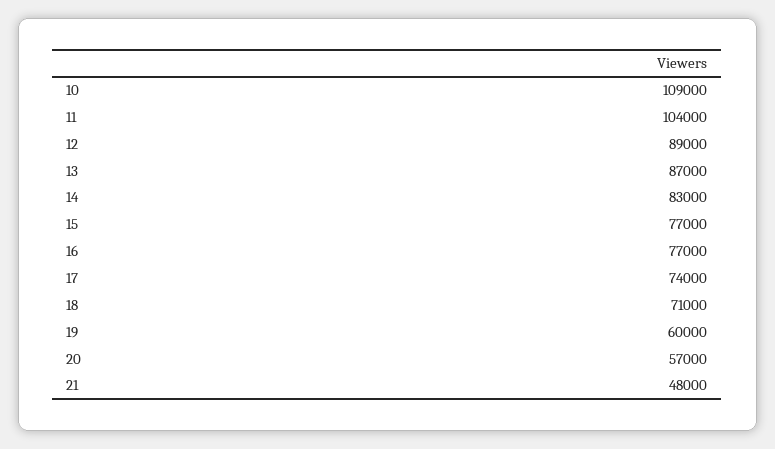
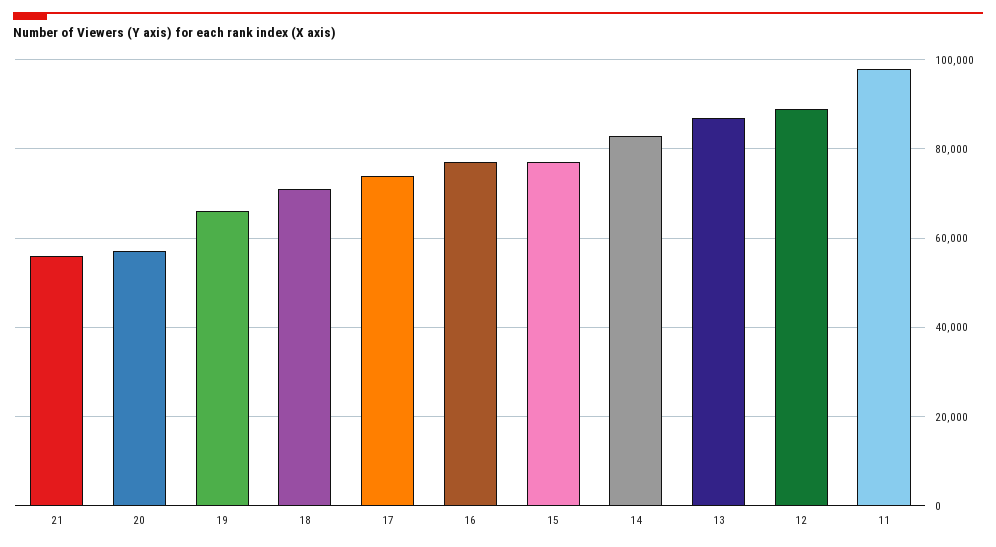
  {
-   "10": 109000,
-   "11": 104000,
+   "11": 98000,
    "12": 89000,
    "13": 87000,
    "14": 83000,
    "15": 77000,
    "16": 77000,
    "17": 74000,
    "18": 71000,
-   "19": 60000,
+   "19": 66000,
    "20": 57000,
-   "21": 48000
+   "21": 56000
  }

